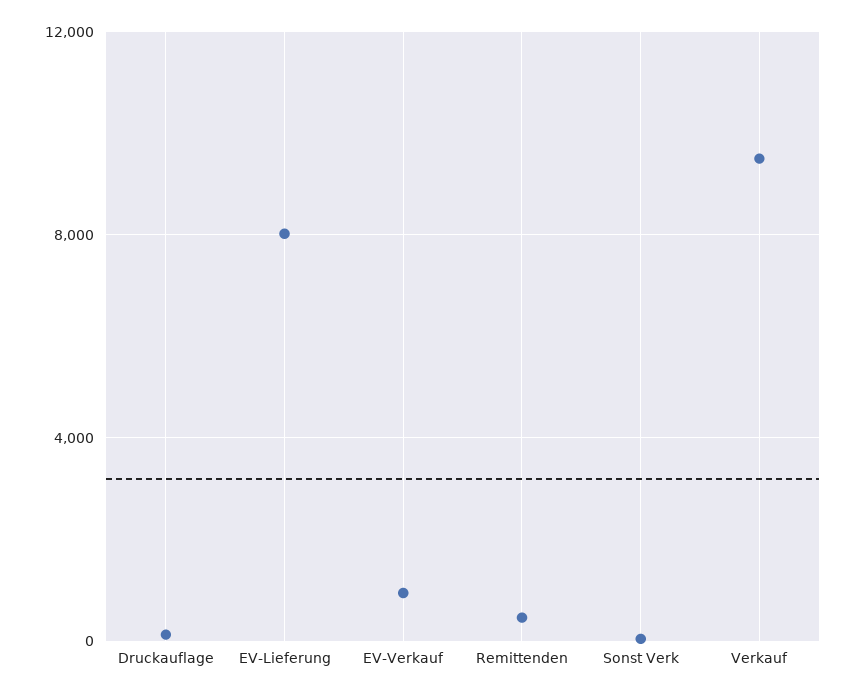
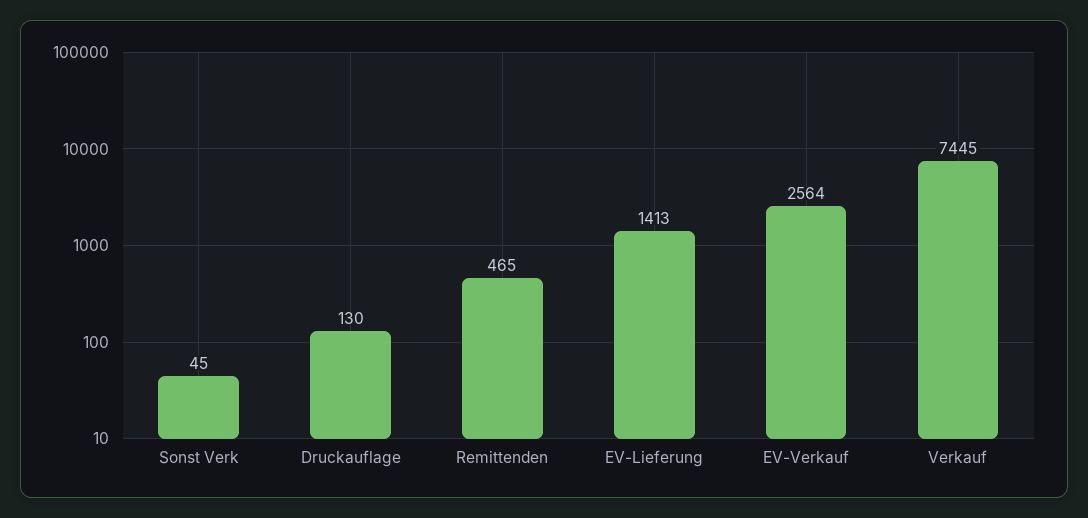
  {
    "Druckauflage": 130,
-   "EV-Lieferung": 8000,
+   "EV-Lieferung": 1413,
-   "EV-Verkauf": 1000,
+   "EV-Verkauf": 2564,
    "Remittenden": 465,
    "Sonst Verk": 45,
-   "Verkauf": 9500
+   "Verkauf": 7445
  }

